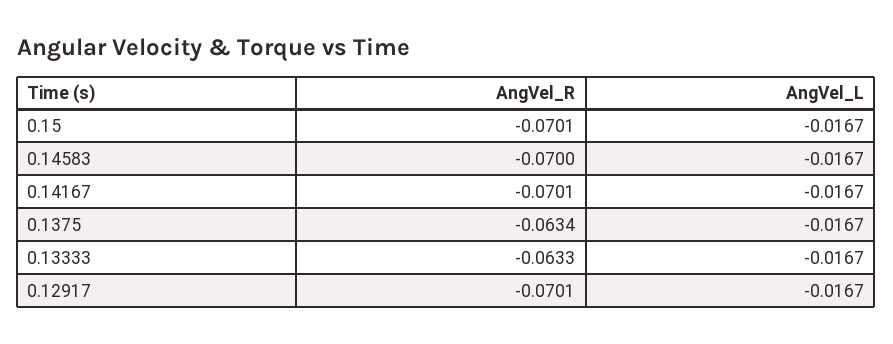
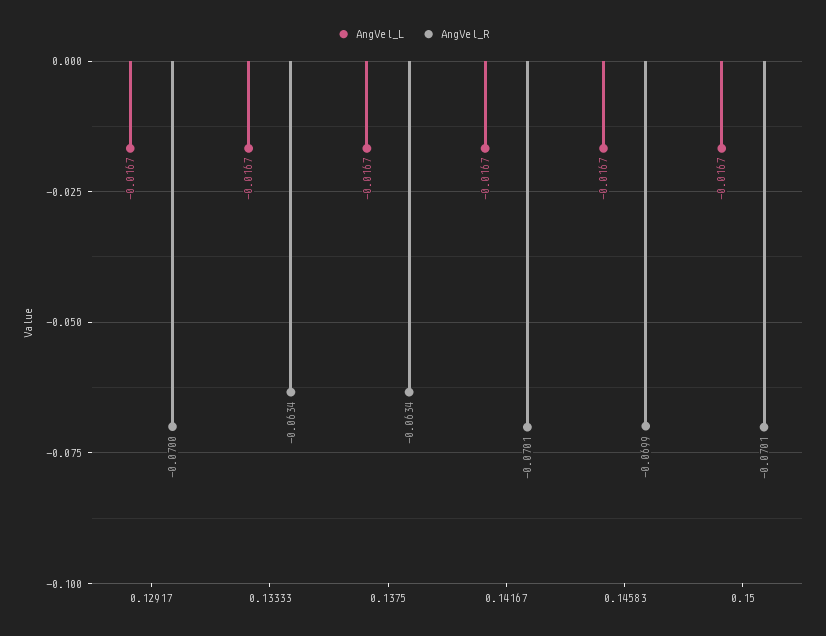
  {
    "AngVel_R": {
      "0.15": -0.0701,
-     "0.14583": -0.07,
+     "0.14583": -0.0699,
      "0.14167": -0.0701,
      "0.1375": -0.0634,
-     "0.13333": -0.0633,
+     "0.13333": -0.0634,
-     "0.12917": -0.0701
+     "0.12917": -0.07
    },
    "AngVel_L": {
      "0.15": -0.0167,
      "0.14583": -0.0167,
      "0.14167": -0.0167,
      "0.1375": -0.0167,
      "0.13333": -0.0167,
      "0.12917": -0.0167
    }
  }

